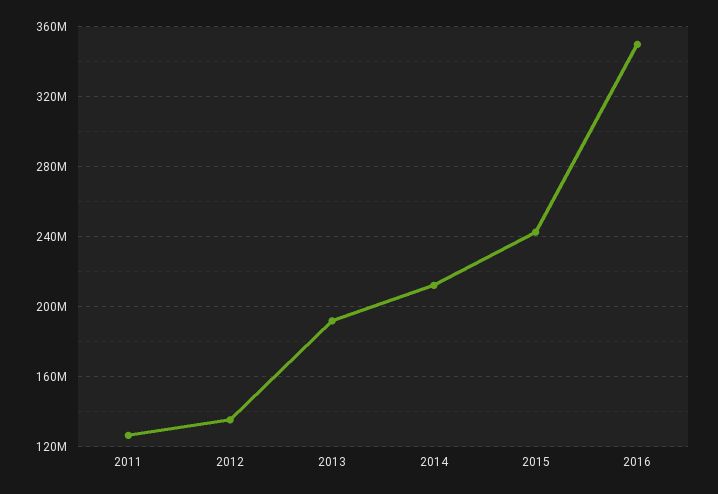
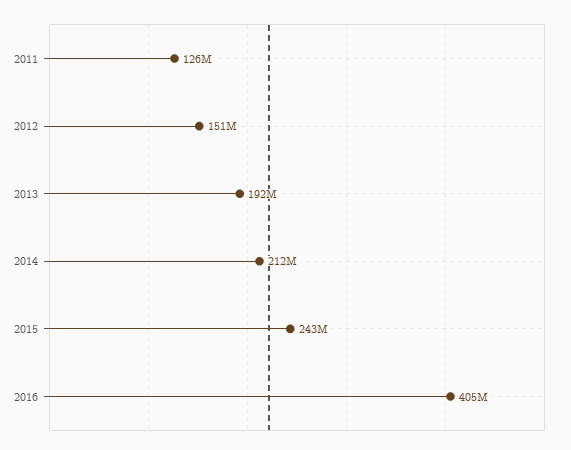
  {
    "2011": 126000000,
-   "2012": 135000000,
+   "2012": 151000000,
    "2013": 192000000,
    "2014": 212000000,
    "2015": 243000000,
-   "2016": 350000000
+   "2016": 405000000
  }

